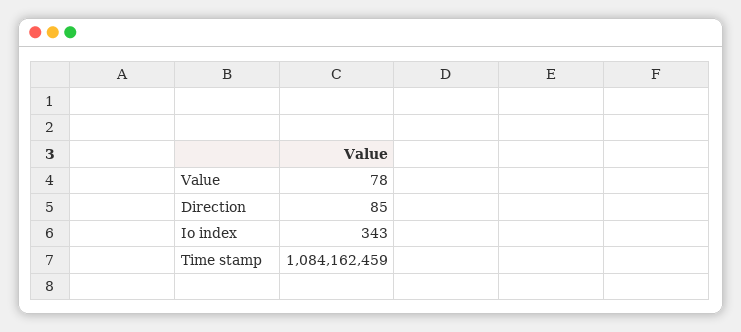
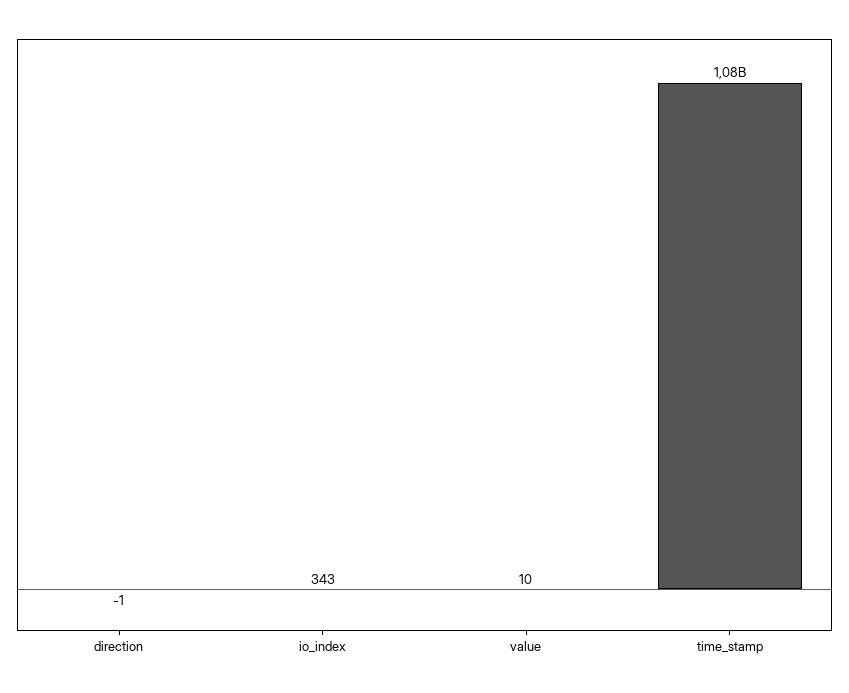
  {
-   "Value": 78,
+   "Value": 10,
-   "Direction": 85,
+   "Direction": -1,
    "Io index": 343,
    "Time stamp": 1084162459
  }

